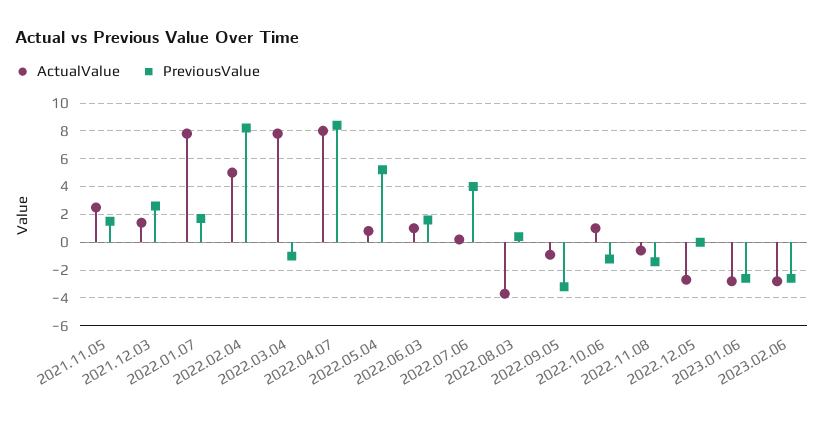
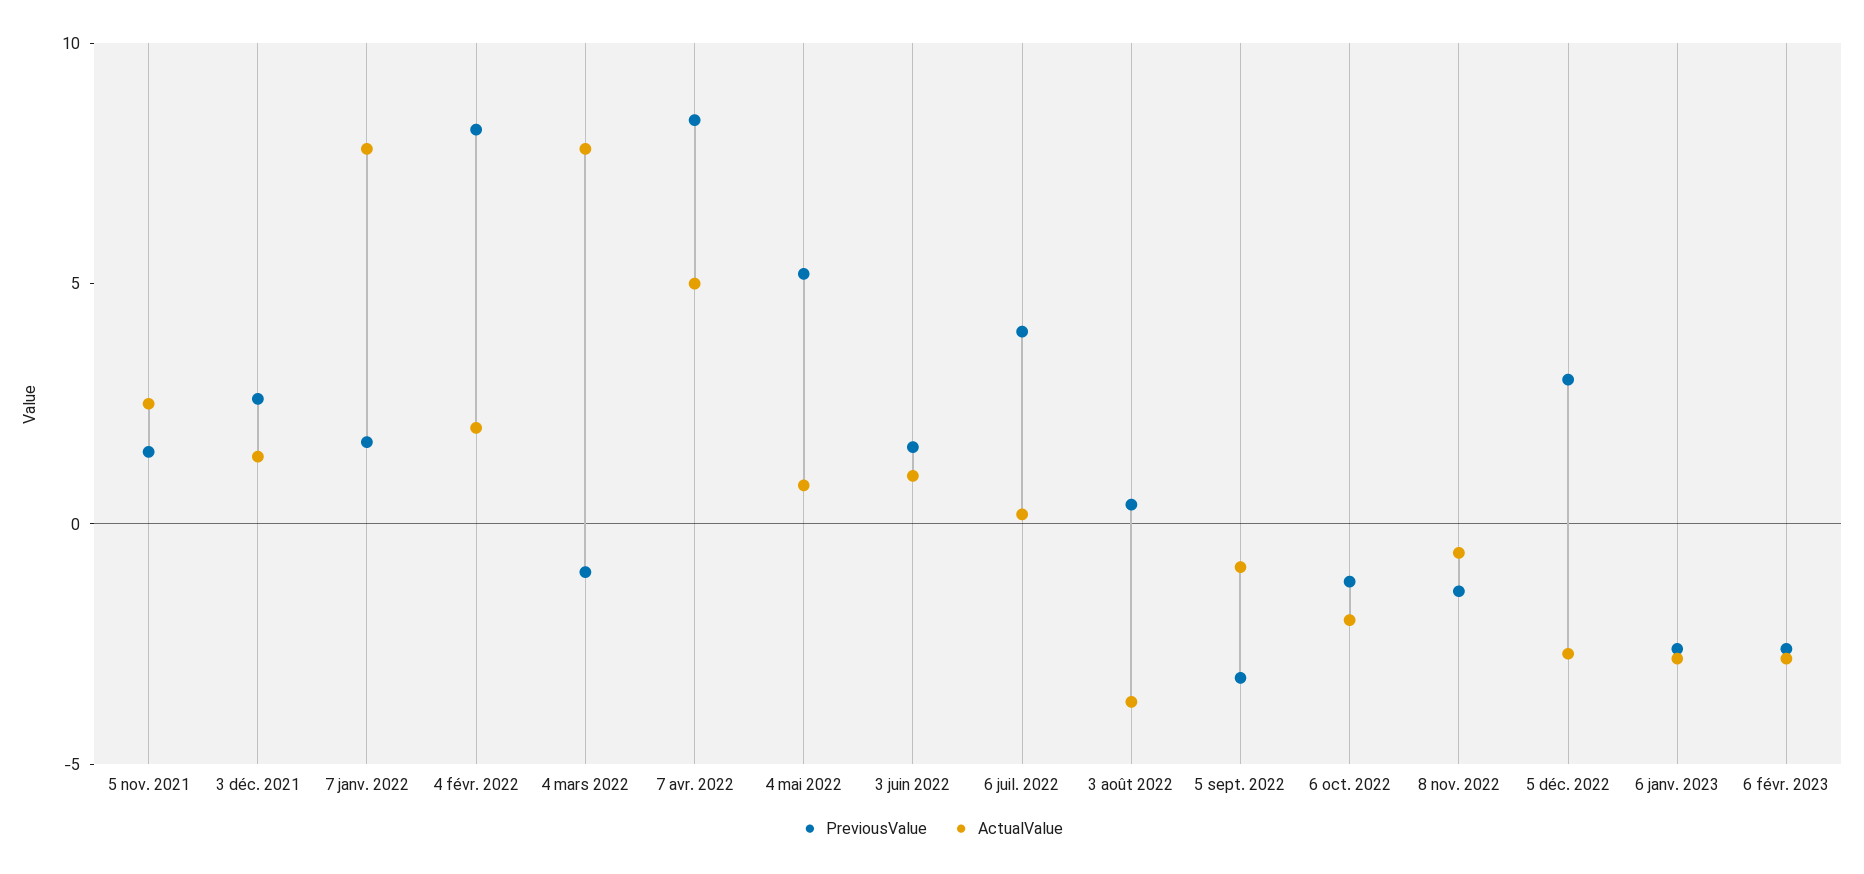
  {
    "ActualValue": {
      "2021.11.05": 2.5,
      "2021.12.03": 1.5,
      "2022.01.07": 8,
-     "2022.02.04": 5,
+     "2022.02.04": 2,
      "2022.03.04": 8,
-     "2022.04.07": 8,
+     "2022.04.07": 5,
      "2022.05.04": 1,
      "2022.06.03": 1,
      "2022.07.06": 0,
      "2022.08.03": -3.5,
      "2022.09.05": -1,
-     "2022.10.06": 1,
+     "2022.10.06": -2,
      "2022.11.08": -0.5,
      "2022.12.05": -2.5,
      "2023.01.06": -3,
      "2023.02.06": -3
    },
    "PreviousValue": {
      "2021.11.05": 1.5,
      "2021.12.03": 2.5,
      "2022.01.07": 1.5,
      "2022.02.04": 8,
      "2022.03.04": -1,
      "2022.04.07": 8.5,
      "2022.05.04": 5,
      "2022.06.03": 1.5,
      "2022.07.06": 4,
      "2022.08.03": 0.5,
      "2022.09.05": -3,
      "2022.10.06": -1,
      "2022.11.08": -1.5,
-     "2022.12.05": 0,
+     "2022.12.05": 3,
      "2023.01.06": -2.5,
      "2023.02.06": -2.5
    }
  }

